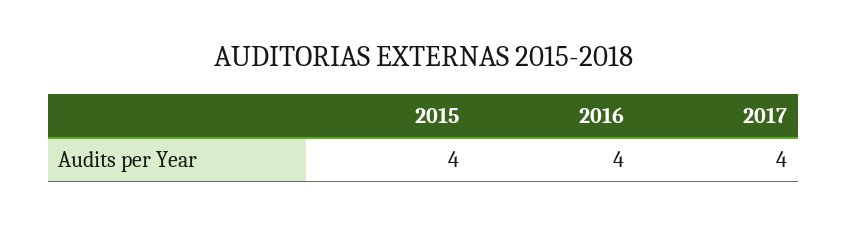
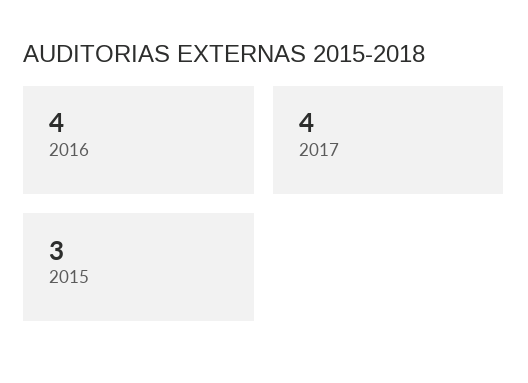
  {
-   "2015": 4,
+   "2015": 3,
    "2016": 4,
    "2017": 4
  }

